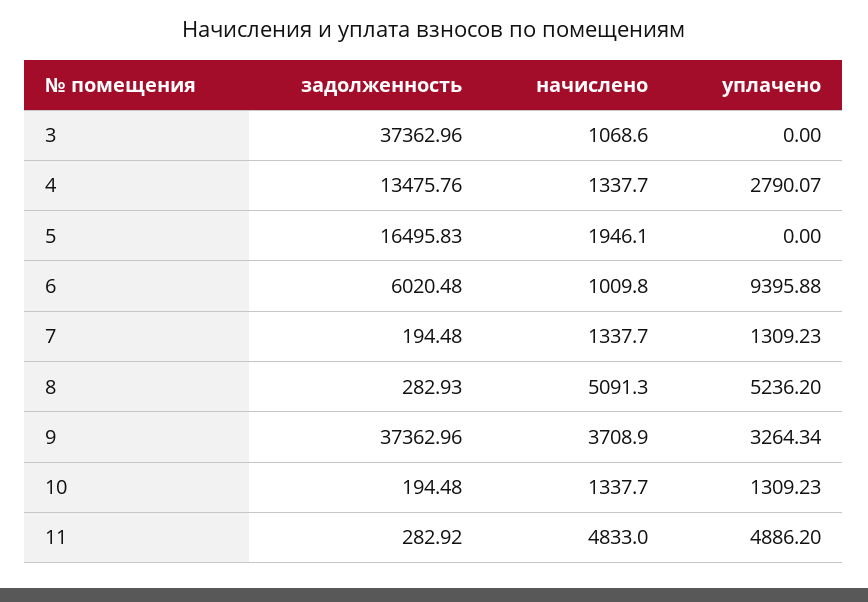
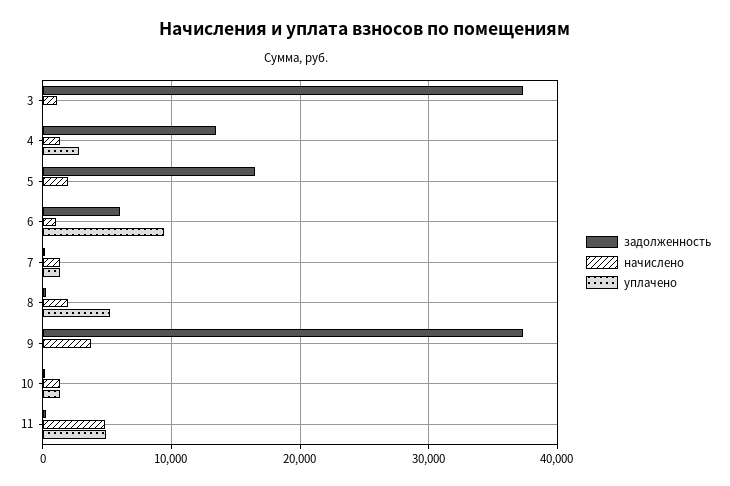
  {
    "задолженность": {
      "3": 37362.96,
      "4": 13475.76,
      "5": 16495.83,
      "6": 6020.48,
      "7": 194.48,
      "8": 282.93,
      "9": 37362.96,
      "10": 194.48,
      "11": 282.92
    },
    "начислено": {
      "3": 1068.6,
      "4": 1337.7,
      "5": 1946.1,
      "6": 1009.8,
      "7": 1337.7,
-     "8": 5091.3,
+     "8": 2000,
      "9": 3708.9,
      "10": 1337.7,
      "11": 4833
    },
    "уплачено": {
      "3": 0,
      "4": 2790.07,
      "5": 0,
      "6": 9395.88,
      "7": 1309.23,
      "8": 5236.2,
-     "9": 3264.34,
+     "9": 0,
      "10": 1309.23,
      "11": 4886.2
    }
  }

